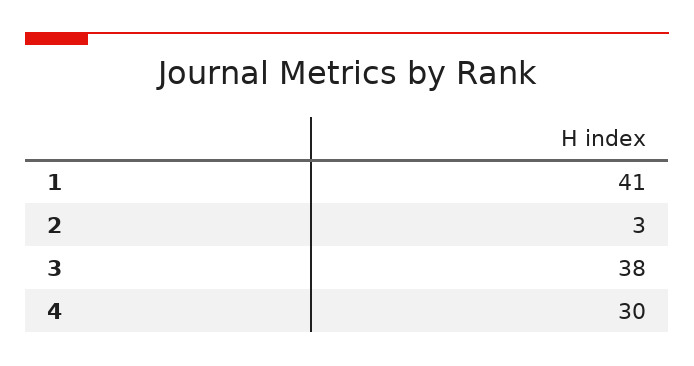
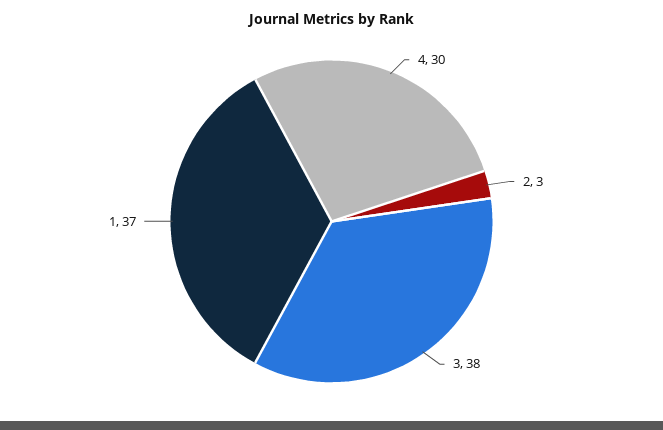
  {
-   "1": 41,
+   "1": 37,
    "2": 3,
    "3": 38,
    "4": 30
  }

